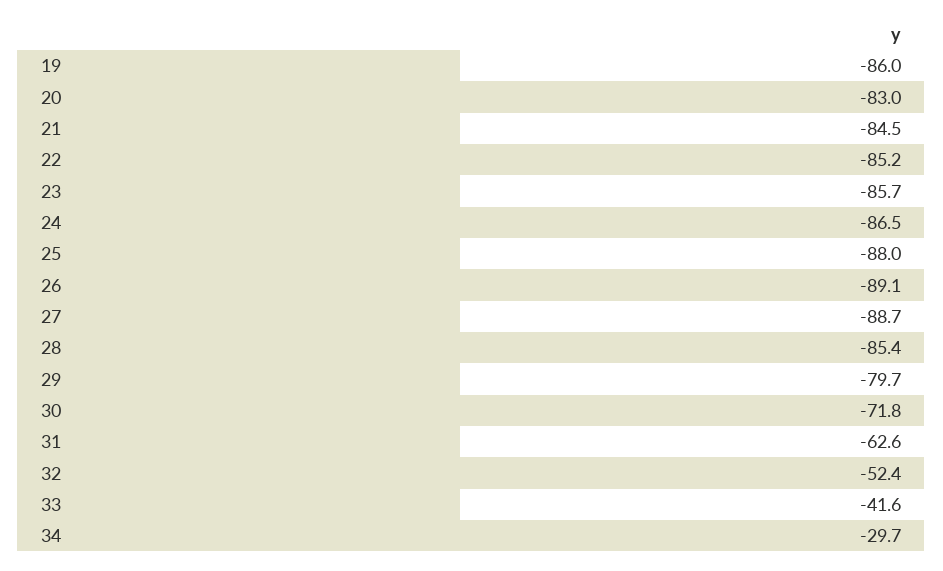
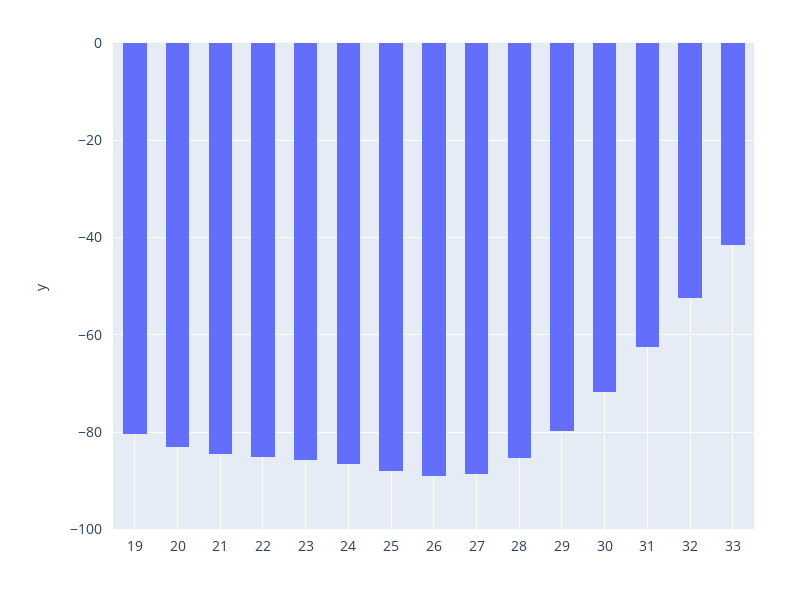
  {
-   "19": -86,
+   "19": -80,
    "20": -83,
    "21": -84.5,
    "22": -85.2,
    "23": -85.7,
    "24": -86.5,
    "25": -88,
    "26": -89.1,
    "27": -88.7,
    "28": -85.4,
    "29": -79.7,
    "30": -71.8,
    "31": -62.6,
    "32": -52.4,
-   "33": -41.6,
+   "33": -41.6
-   "34": -29.7
  }

